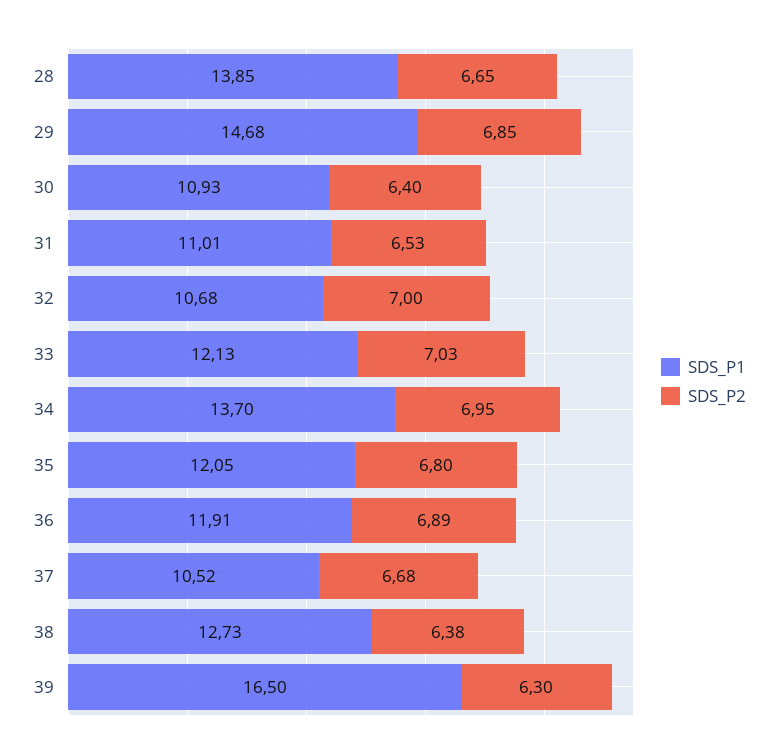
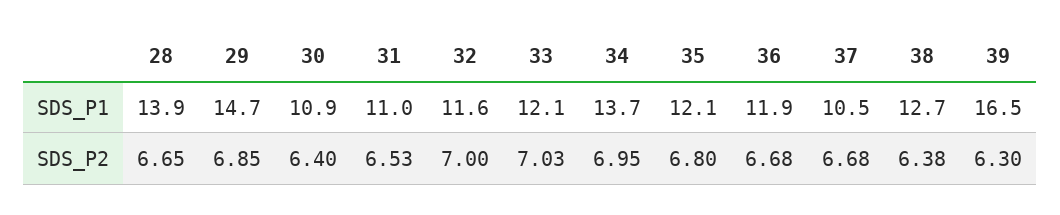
  {
    "SDS_P1": {
      "28": 13.85,
      "29": 14.68,
      "30": 10.93,
      "31": 11.01,
-     "32": 10.68,
+     "32": 11.6,
      "33": 12.13,
      "34": 13.7,
      "35": 12.05,
      "36": 11.91,
      "37": 10.52,
      "38": 12.73,
      "39": 16.5
    },
    "SDS_P2": {
      "28": 6.65,
      "29": 6.85,
      "30": 6.4,
      "31": 6.53,
      "32": 7,
      "33": 7.03,
      "34": 6.95,
      "35": 6.8,
-     "36": 6.89,
+     "36": 6.68,
      "37": 6.68,
      "38": 6.38,
      "39": 6.3
    }
  }

